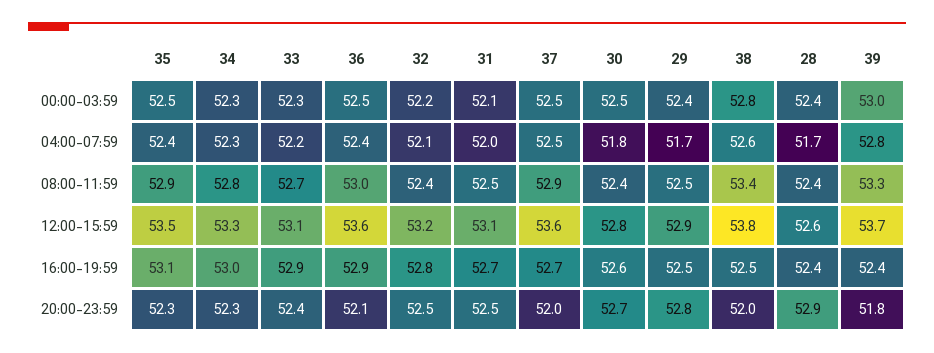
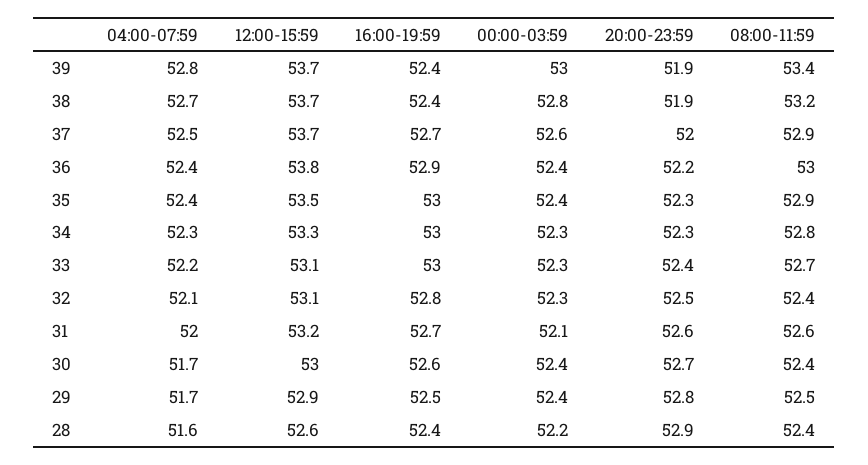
  {
    "35": {
-     "00:00-03:59": 52.5,
+     "00:00-03:59": 52.4,
      "04:00-07:59": 52.4,
      "08:00-11:59": 52.9,
      "12:00-15:59": 53.5,
-     "16:00-19:59": 53.1,
+     "16:00-19:59": 53,
      "20:00-23:59": 52.3
    },
    "34": {
      "00:00-03:59": 52.3,
      "04:00-07:59": 52.3,
      "08:00-11:59": 52.8,
      "12:00-15:59": 53.3,
      "16:00-19:59": 53,
      "20:00-23:59": 52.3
    },
    "33": {
      "00:00-03:59": 52.3,
      "04:00-07:59": 52.2,
      "08:00-11:59": 52.7,
      "12:00-15:59": 53.1,
-     "16:00-19:59": 52.9,
+     "16:00-19:59": 53,
      "20:00-23:59": 52.4
    },
    "36": {
-     "00:00-03:59": 52.5,
+     "00:00-03:59": 52.4,
      "04:00-07:59": 52.4,
      "08:00-11:59": 53,
-     "12:00-15:59": 53.6,
+     "12:00-15:59": 53.8,
      "16:00-19:59": 52.9,
-     "20:00-23:59": 52.1
+     "20:00-23:59": 52.2
    },
    "32": {
-     "00:00-03:59": 52.2,
+     "00:00-03:59": 52.3,
      "04:00-07:59": 52.1,
      "08:00-11:59": 52.4,
-     "12:00-15:59": 53.2,
+     "12:00-15:59": 53.1,
      "16:00-19:59": 52.8,
      "20:00-23:59": 52.5
    },
    "31": {
      "00:00-03:59": 52.1,
      "04:00-07:59": 52,
-     "08:00-11:59": 52.5,
+     "08:00-11:59": 52.6,
-     "12:00-15:59": 53.1,
+     "12:00-15:59": 53.2,
      "16:00-19:59": 52.7,
-     "20:00-23:59": 52.5
+     "20:00-23:59": 52.6
    },
    "37": {
-     "00:00-03:59": 52.5,
+     "00:00-03:59": 52.6,
      "04:00-07:59": 52.5,
      "08:00-11:59": 52.9,
-     "12:00-15:59": 53.6,
+     "12:00-15:59": 53.7,
      "16:00-19:59": 52.7,
      "20:00-23:59": 52
    },
    "30": {
-     "00:00-03:59": 52.5,
+     "00:00-03:59": 52.4,
-     "04:00-07:59": 51.8,
+     "04:00-07:59": 51.7,
      "08:00-11:59": 52.4,
-     "12:00-15:59": 52.8,
+     "12:00-15:59": 53,
      "16:00-19:59": 52.6,
      "20:00-23:59": 52.7
    },
    "29": {
      "00:00-03:59": 52.4,
      "04:00-07:59": 51.7,
      "08:00-11:59": 52.5,
      "12:00-15:59": 52.9,
      "16:00-19:59": 52.5,
      "20:00-23:59": 52.8
    },
    "38": {
      "00:00-03:59": 52.8,
-     "04:00-07:59": 52.6,
+     "04:00-07:59": 52.7,
-     "08:00-11:59": 53.4,
+     "08:00-11:59": 53.2,
-     "12:00-15:59": 53.8,
+     "12:00-15:59": 53.7,
-     "16:00-19:59": 52.5,
+     "16:00-19:59": 52.4,
-     "20:00-23:59": 52
+     "20:00-23:59": 51.9
    },
    "28": {
-     "00:00-03:59": 52.4,
+     "00:00-03:59": 52.2,
-     "04:00-07:59": 51.7,
+     "04:00-07:59": 51.6,
      "08:00-11:59": 52.4,
      "12:00-15:59": 52.6,
      "16:00-19:59": 52.4,
      "20:00-23:59": 52.9
    },
    "39": {
      "00:00-03:59": 53,
      "04:00-07:59": 52.8,
-     "08:00-11:59": 53.3,
+     "08:00-11:59": 53.4,
      "12:00-15:59": 53.7,
      "16:00-19:59": 52.4,
-     "20:00-23:59": 51.8
+     "20:00-23:59": 51.9
    }
  }

